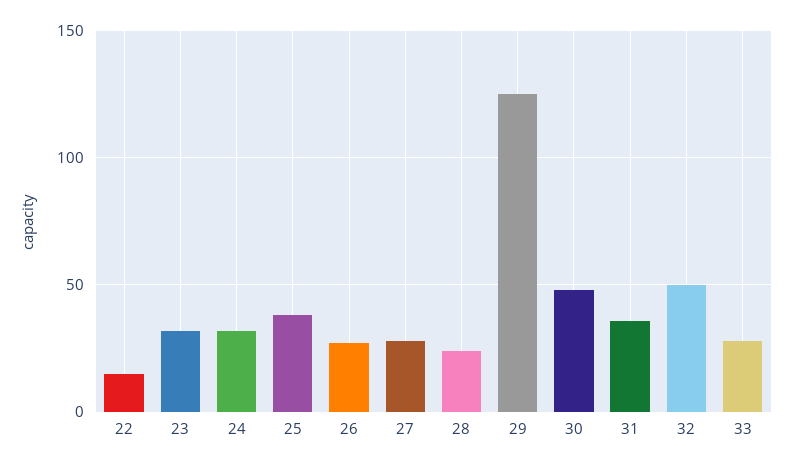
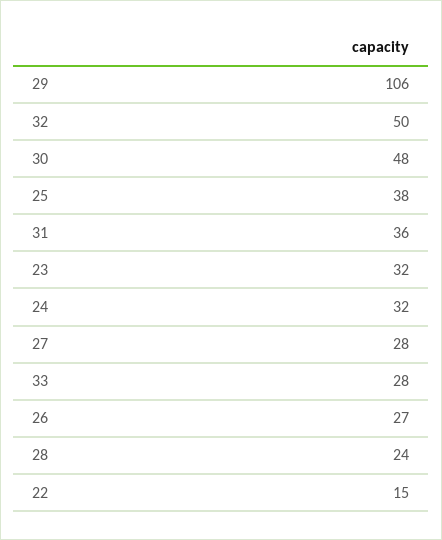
  {
    "22": 15,
    "23": 32,
    "24": 32,
    "25": 38,
    "26": 27,
    "27": 28,
    "28": 24,
-   "29": 125,
+   "29": 106,
    "30": 48,
    "31": 36,
    "32": 50,
    "33": 28
  }

